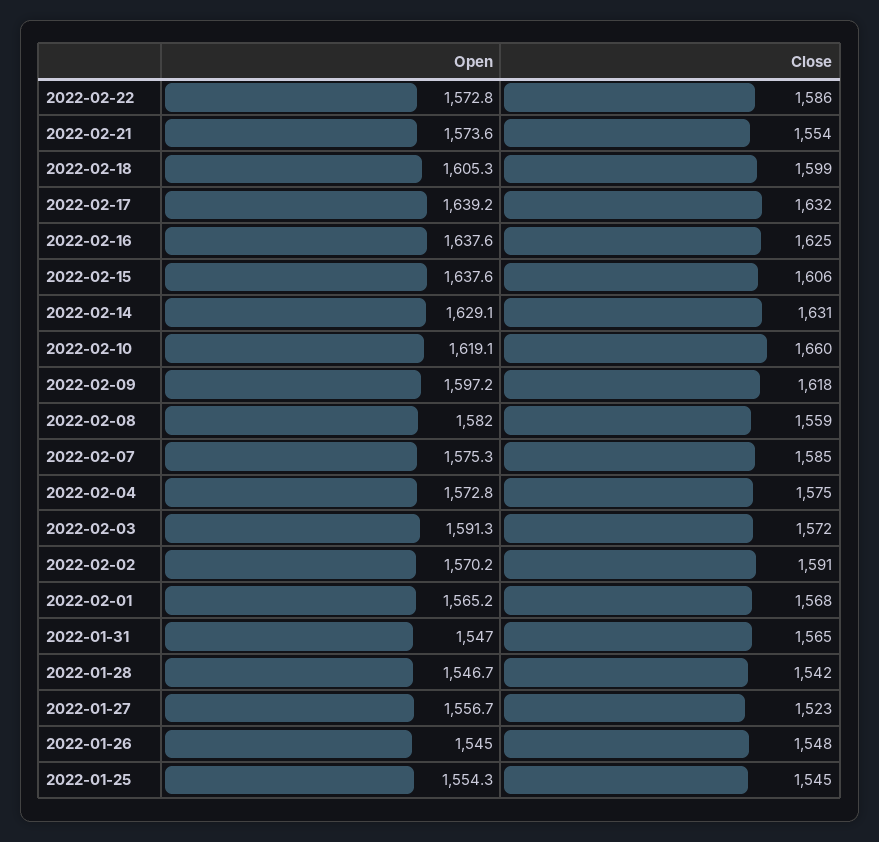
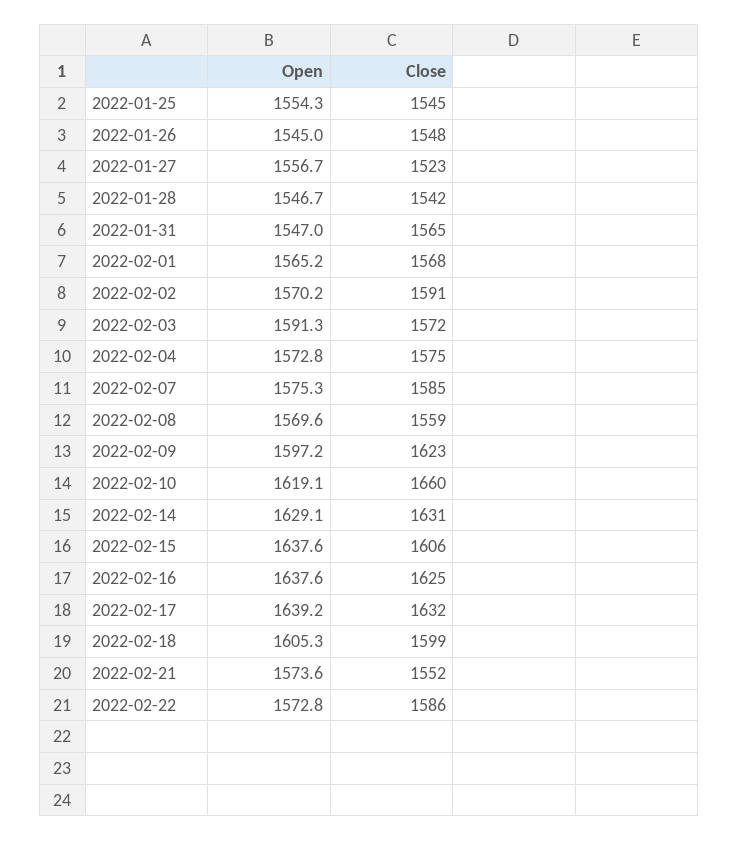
  {
    "Open": {
      "2022-02-22": 1572.8,
      "2022-02-21": 1573.6,
      "2022-02-18": 1605.3,
      "2022-02-17": 1639.2,
      "2022-02-16": 1637.6,
      "2022-02-15": 1637.6,
      "2022-02-14": 1629.1,
      "2022-02-10": 1619.1,
      "2022-02-09": 1597.2,
-     "2022-02-08": 1582,
+     "2022-02-08": 1569.6,
      "2022-02-07": 1575.3,
      "2022-02-04": 1572.8,
      "2022-02-03": 1591.3,
      "2022-02-02": 1570.2,
      "2022-02-01": 1565.2,
      "2022-01-31": 1547,
      "2022-01-28": 1546.7,
      "2022-01-27": 1556.7,
      "2022-01-26": 1545,
      "2022-01-25": 1554.3
    },
    "Close": {
      "2022-02-22": 1586,
-     "2022-02-21": 1554,
+     "2022-02-21": 1552,
      "2022-02-18": 1599,
      "2022-02-17": 1632,
      "2022-02-16": 1625,
      "2022-02-15": 1606,
      "2022-02-14": 1631,
      "2022-02-10": 1660,
-     "2022-02-09": 1618,
+     "2022-02-09": 1623,
      "2022-02-08": 1559,
      "2022-02-07": 1585,
      "2022-02-04": 1575,
      "2022-02-03": 1572,
      "2022-02-02": 1591,
      "2022-02-01": 1568,
      "2022-01-31": 1565,
      "2022-01-28": 1542,
      "2022-01-27": 1523,
      "2022-01-26": 1548,
      "2022-01-25": 1545
    }
  }

